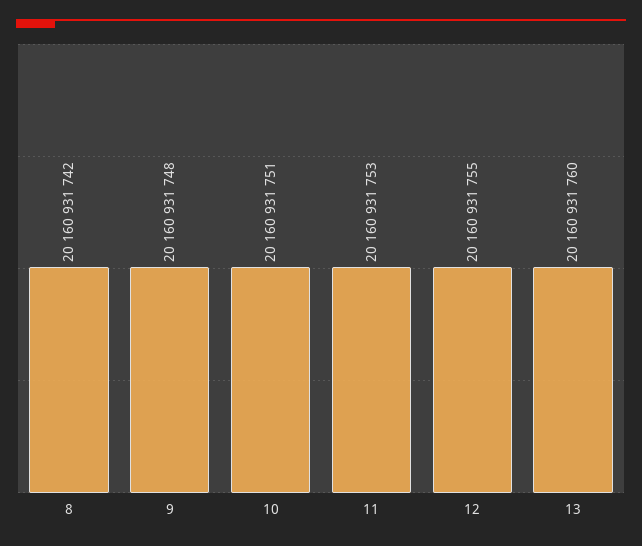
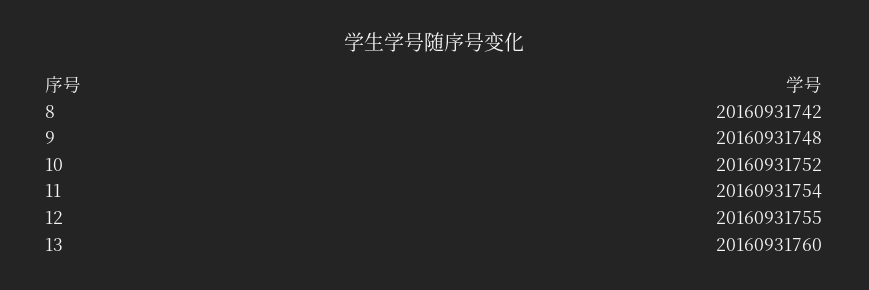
  {
    "8": 20160931742,
    "9": 20160931748,
-   "10": 20160931751,
+   "10": 20160931752,
-   "11": 20160931753,
+   "11": 20160931754,
    "12": 20160931755,
    "13": 20160931760
  }

